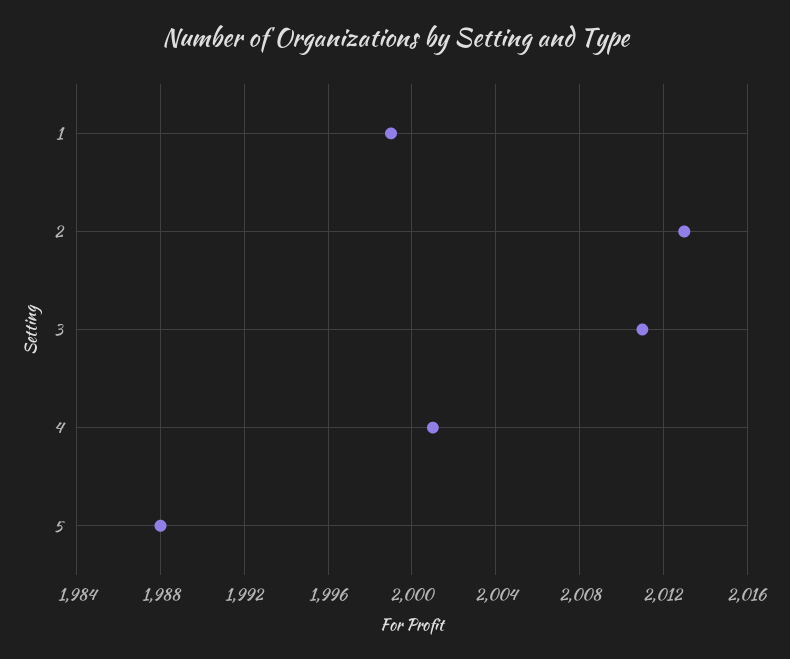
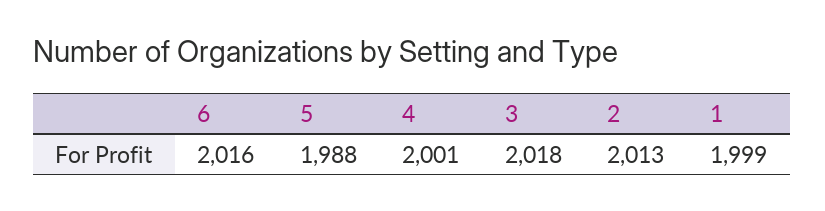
  {
    "1": 1999,
    "2": 2013,
-   "3": 2011,
+   "3": 2018,
    "4": 2001,
-   "5": 1988
+   "5": 1988,
+   "6": 2016
  }

